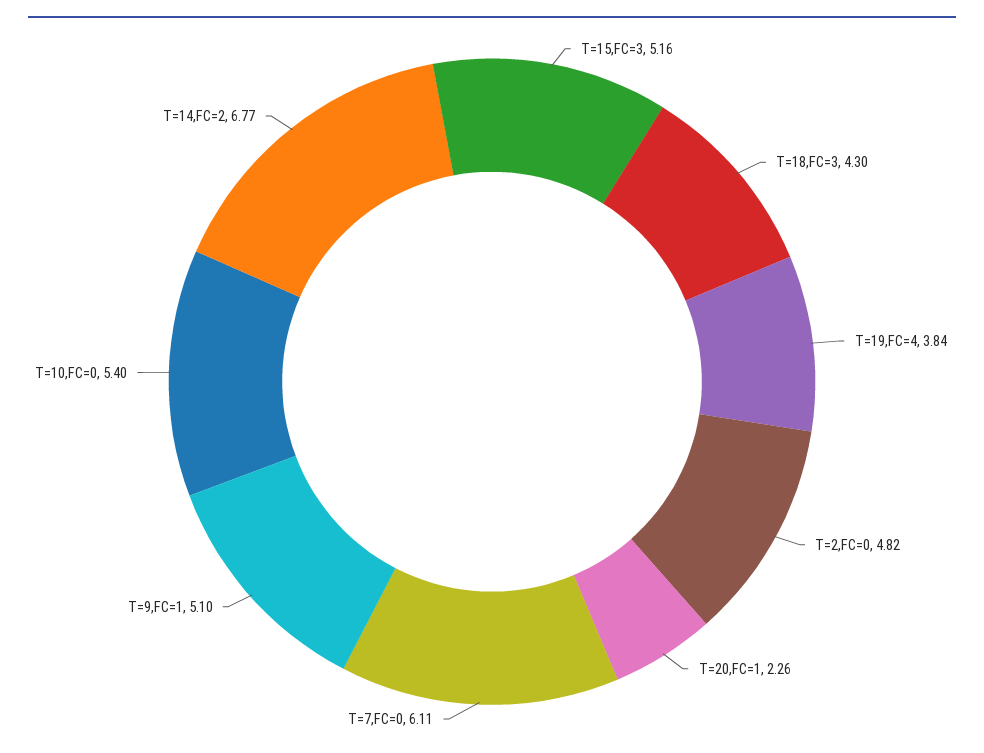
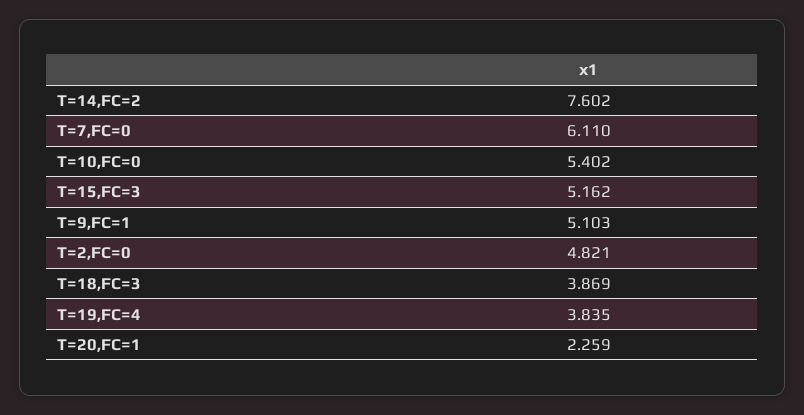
  {
    "T=15,FC=3": 5.162,
-   "T=18,FC=3": 4.3,
+   "T=18,FC=3": 3.869,
    "T=19,FC=4": 3.835,
    "T=2,FC=0": 4.821,
    "T=20,FC=1": 2.259,
    "T=7,FC=0": 6.11,
    "T=9,FC=1": 5.103,
    "T=10,FC=0": 5.402,
-   "T=14,FC=2": 6.77
+   "T=14,FC=2": 7.602
  }

